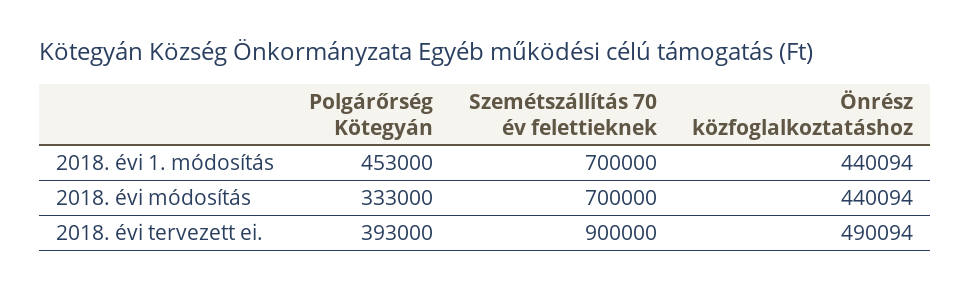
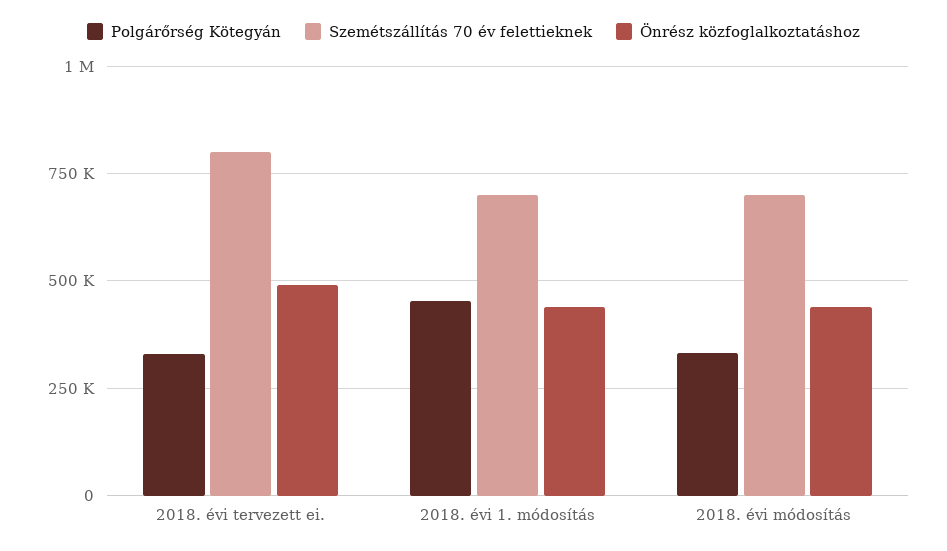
  {
    "Polgárőrség Kötegyán": {
      "2018. évi 1. módosítás": 453000,
      "2018. évi módosítás": 333000,
-     "2018. évi tervezett ei.": 393000
+     "2018. évi tervezett ei.": 325000
    },
    "Szemétszállítás 70 év felettieknek": {
      "2018. évi 1. módosítás": 700000,
      "2018. évi módosítás": 700000,
-     "2018. évi tervezett ei.": 900000
+     "2018. évi tervezett ei.": 800000
    },
    "Önrész közfoglalkoztatáshoz": {
      "2018. évi 1. módosítás": 440094,
      "2018. évi módosítás": 440094,
      "2018. évi tervezett ei.": 490094
    }
  }

